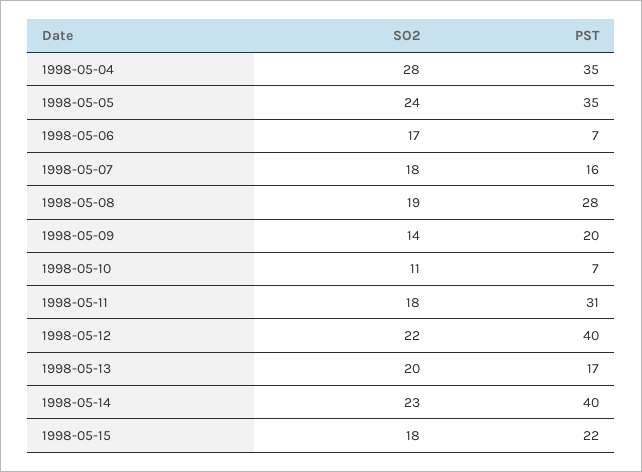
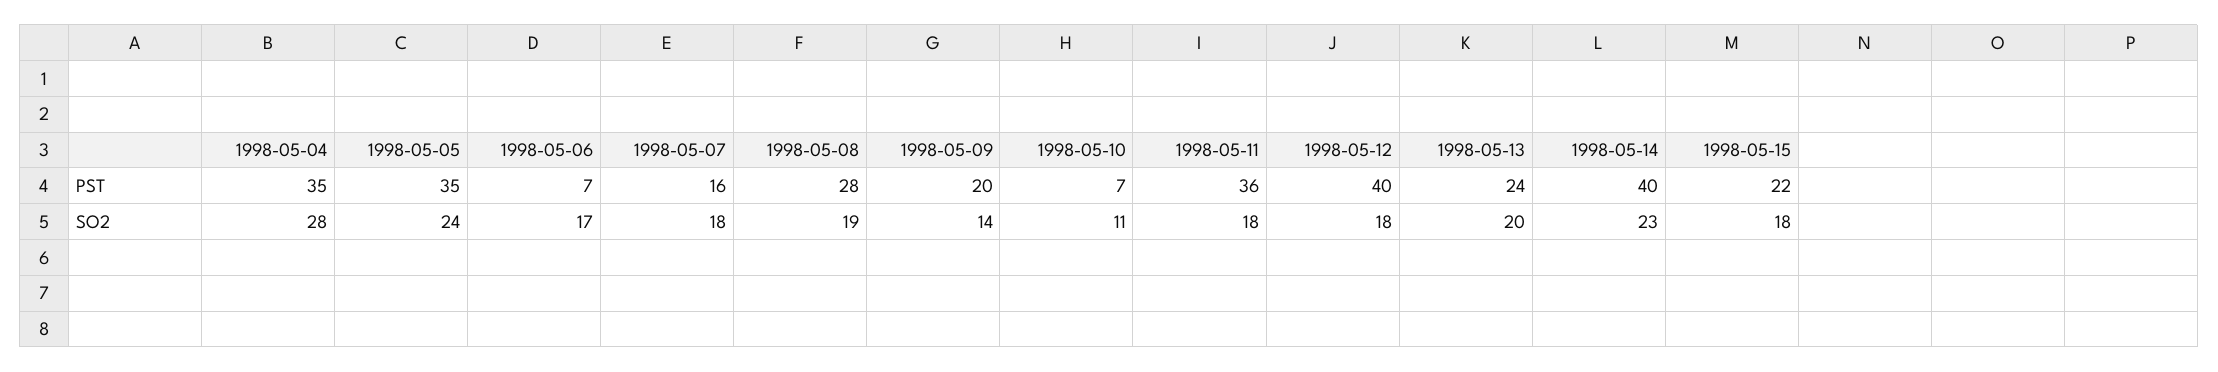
  {
    "SO2": {
      "1998-05-04": 28,
      "1998-05-05": 24,
      "1998-05-06": 17,
      "1998-05-07": 18,
      "1998-05-08": 19,
      "1998-05-09": 14,
      "1998-05-10": 11,
      "1998-05-11": 18,
-     "1998-05-12": 22,
+     "1998-05-12": 18,
      "1998-05-13": 20,
      "1998-05-14": 23,
      "1998-05-15": 18
    },
    "PST": {
      "1998-05-04": 35,
      "1998-05-05": 35,
      "1998-05-06": 7,
      "1998-05-07": 16,
      "1998-05-08": 28,
      "1998-05-09": 20,
      "1998-05-10": 7,
-     "1998-05-11": 31,
+     "1998-05-11": 36,
      "1998-05-12": 40,
-     "1998-05-13": 17,
+     "1998-05-13": 24,
      "1998-05-14": 40,
      "1998-05-15": 22
    }
  }

